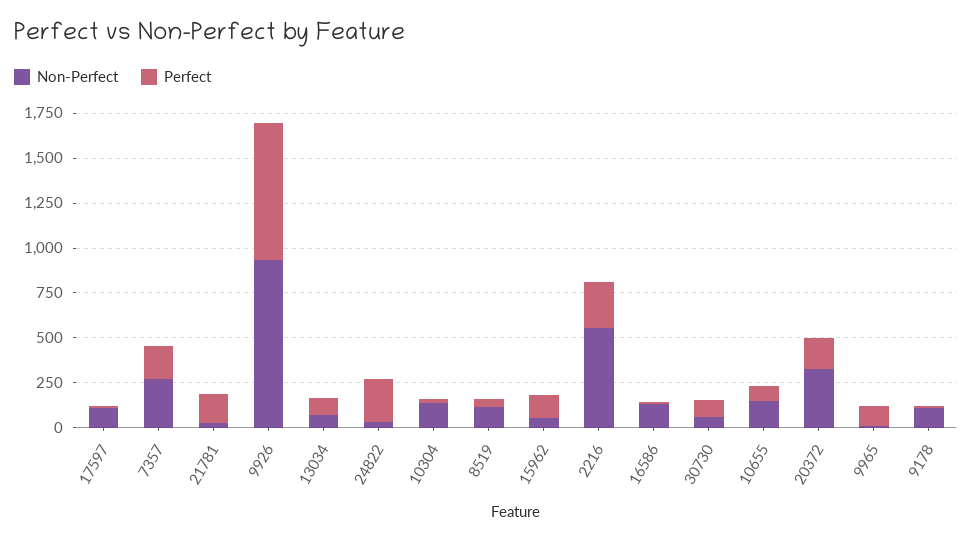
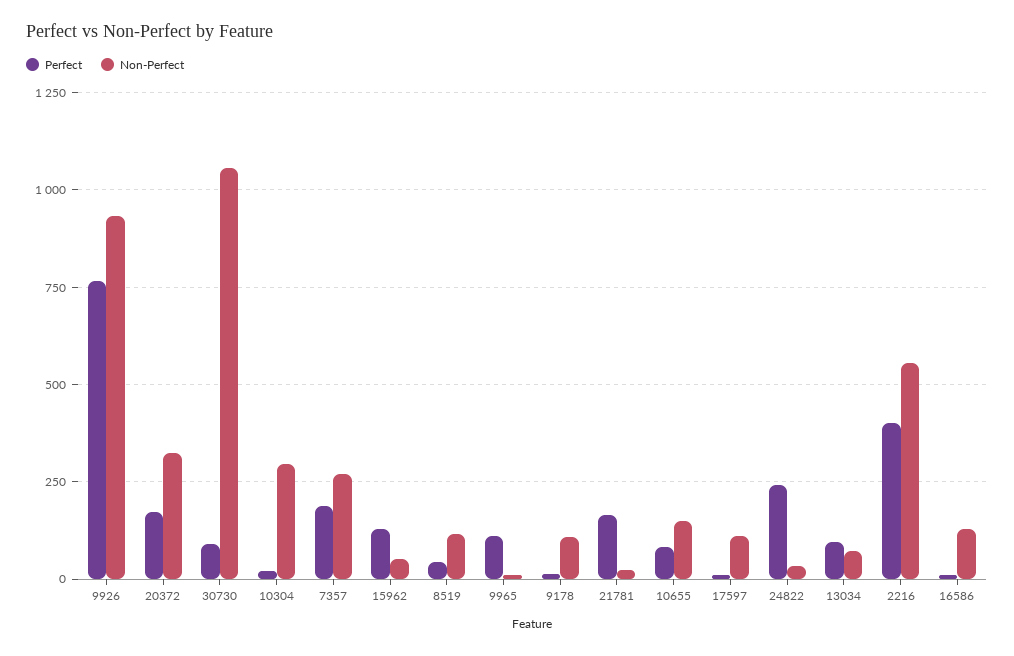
  {
    "Non-Perfect": {
      "17597": 100,
      "7357": 275,
      "21781": 25,
      "9926": 925,
      "13034": 75,
      "24822": 25,
-     "10304": 150,
+     "10304": 300,
      "8519": 125,
      "15962": 50,
      "2216": 550,
      "16586": 125,
-     "30730": 50,
+     "30730": 1050,
      "10655": 150,
      "20372": 325,
      "9965": 0,
      "9178": 100
    },
    "Perfect": {
      "17597": 0,
      "7357": 175,
      "21781": 175,
      "9926": 775,
      "13034": 100,
      "24822": 250,
      "10304": 25,
      "8519": 50,
      "15962": 125,
-     "2216": 250,
+     "2216": 400,
      "16586": 0,
      "30730": 100,
      "10655": 75,
      "20372": 175,
      "9965": 100,
      "9178": 25
    }
  }

